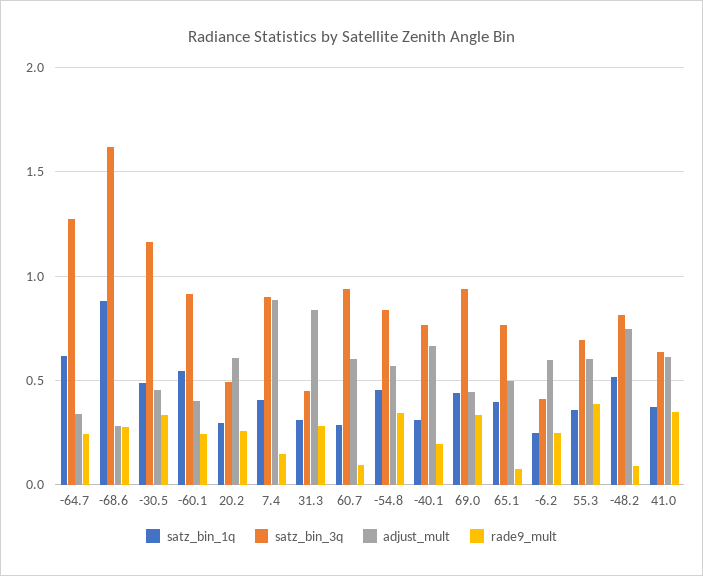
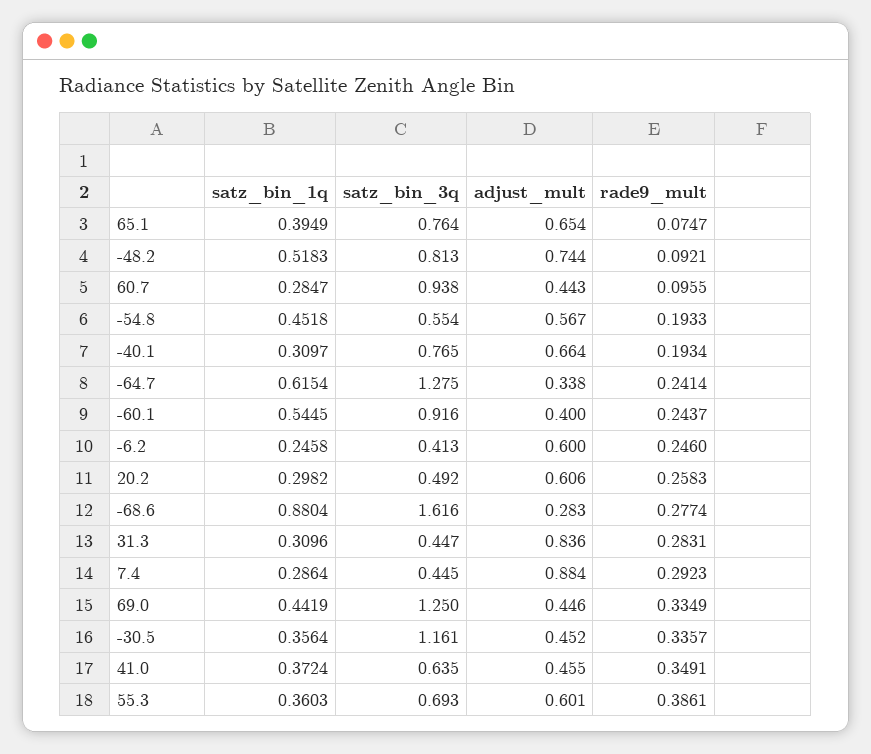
  {
    "satz_bin_1q": {
      "-64.7": 0.6154,
      "-68.6": 0.8804,
-     "-30.5": 0.5,
+     "-30.5": 0.3564,
      "-60.1": 0.5445,
      "20.2": 0.2982,
-     "7.4": 0.4,
+     "7.4": 0.2864,
      "31.3": 0.3096,
      "60.7": 0.2847,
      "-54.8": 0.4518,
      "-40.1": 0.3097,
      "69.0": 0.4419,
      "65.1": 0.3949,
      "-6.2": 0.2458,
      "55.3": 0.3603,
      "-48.2": 0.5183,
      "41.0": 0.3724
    },
    "satz_bin_3q": {
      "-64.7": 1.275,
      "-68.6": 1.616,
      "-30.5": 1.161,
      "-60.1": 0.916,
      "20.2": 0.492,
-     "7.4": 0.9,
+     "7.4": 0.445,
      "31.3": 0.447,
      "60.7": 0.938,
-     "-54.8": 0.85,
+     "-54.8": 0.554,
      "-40.1": 0.765,
-     "69.0": 0.95,
+     "69.0": 1.25,
      "65.1": 0.764,
      "-6.2": 0.413,
      "55.3": 0.693,
      "-48.2": 0.813,
      "41.0": 0.635
    },
    "adjust_mult": {
      "-64.7": 0.338,
      "-68.6": 0.283,
      "-30.5": 0.452,
      "-60.1": 0.4,
      "20.2": 0.606,
      "7.4": 0.884,
      "31.3": 0.836,
-     "60.7": 0.6,
+     "60.7": 0.443,
      "-54.8": 0.567,
      "-40.1": 0.664,
      "69.0": 0.446,
-     "65.1": 0.5,
+     "65.1": 0.654,
      "-6.2": 0.6,
      "55.3": 0.601,
      "-48.2": 0.744,
-     "41.0": 0.6
+     "41.0": 0.455
    },
    "rade9_mult": {
      "-64.7": 0.2414,
      "-68.6": 0.2774,
      "-30.5": 0.3357,
      "-60.1": 0.2437,
      "20.2": 0.2583,
-     "7.4": 0.15,
+     "7.4": 0.2923,
      "31.3": 0.2831,
      "60.7": 0.0955,
-     "-54.8": 0.35,
+     "-54.8": 0.1933,
      "-40.1": 0.1934,
      "69.0": 0.3349,
      "65.1": 0.0747,
      "-6.2": 0.246,
      "55.3": 0.3861,
      "-48.2": 0.0921,
      "41.0": 0.3491
    }
  }

